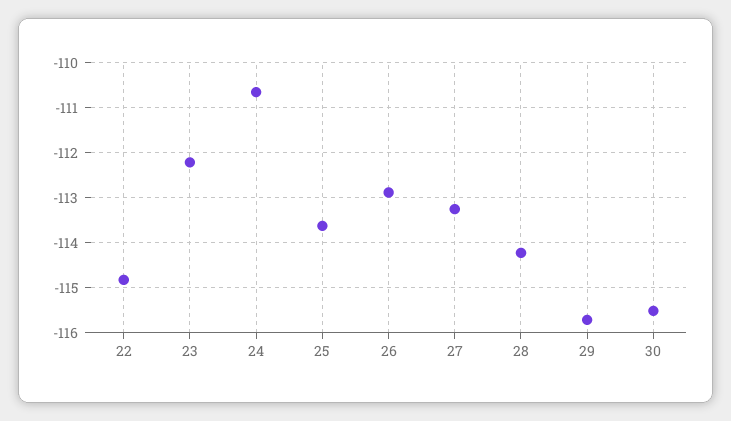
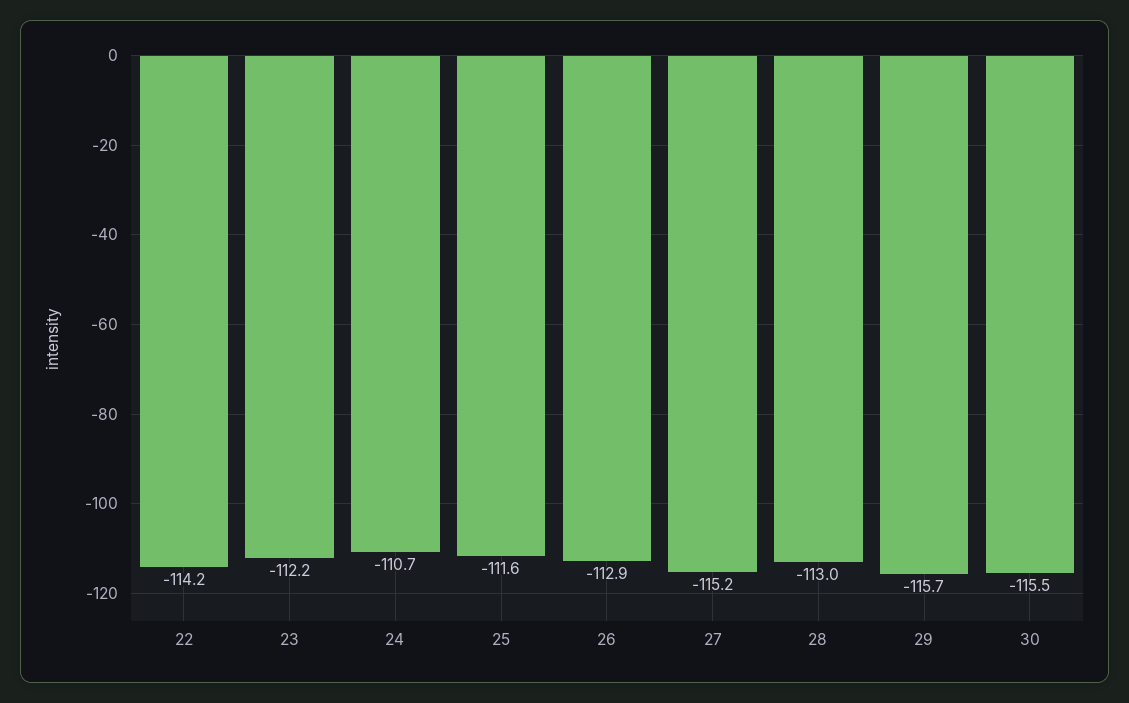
  {
-   "22": -114.8,
+   "22": -114.2,
    "23": -112.2,
    "24": -110.7,
-   "25": -113.6,
+   "25": -111.6,
    "26": -112.9,
-   "27": -113.2,
+   "27": -115.2,
-   "28": -114.2,
+   "28": -113,
    "29": -115.7,
    "30": -115.5
  }

